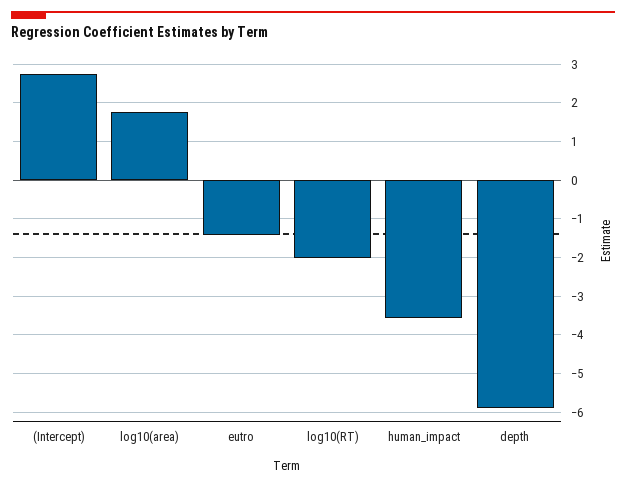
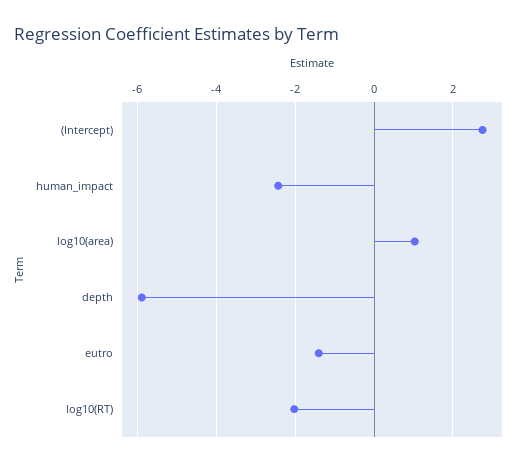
  {
    "(Intercept)": 2.8,
-   "log10(area)": 1.8,
+   "log10(area)": 1,
    "eutro": -1.4,
    "log10(RT)": -2,
-   "human_impact": -3.6,
+   "human_impact": -2.4,
    "depth": -5.8
  }

